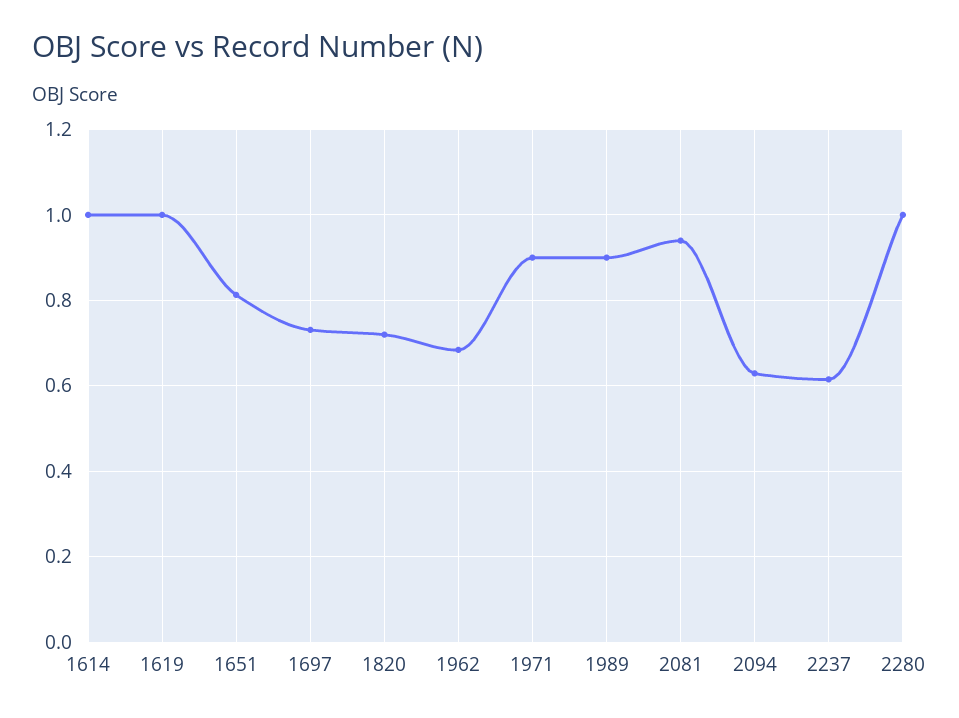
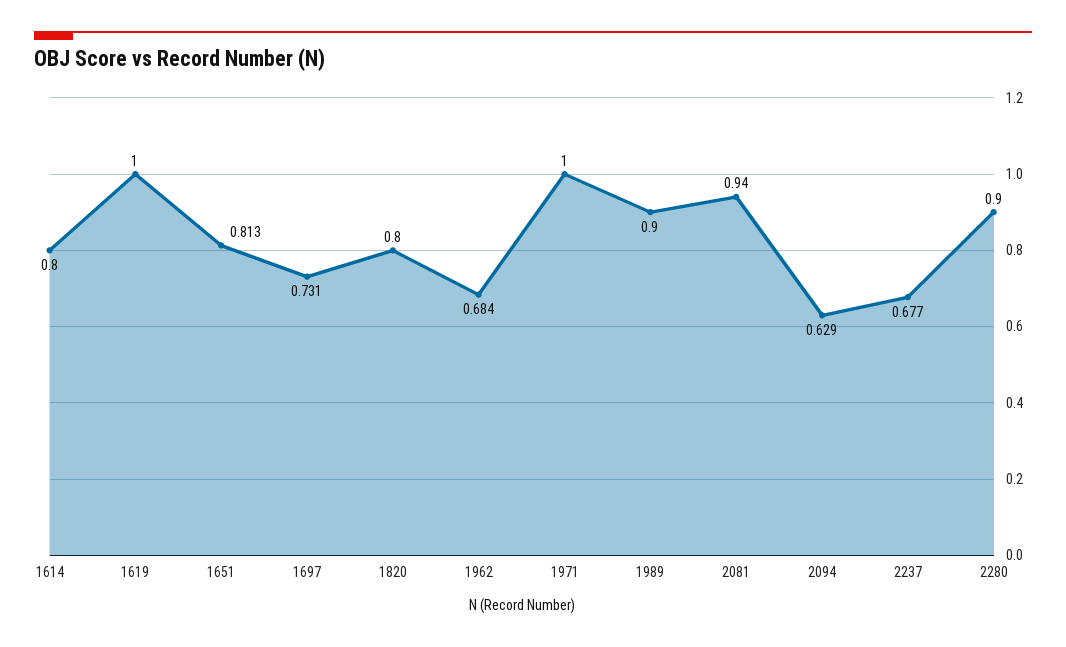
  {
-   "1614": 1,
+   "1614": 0.8,
    "1619": 1,
    "1651": 0.813,
    "1697": 0.731,
-   "1820": 0.72,
+   "1820": 0.8,
    "1962": 0.684,
-   "1971": 0.9,
+   "1971": 1,
    "1989": 0.9,
    "2081": 0.94,
    "2094": 0.629,
-   "2237": 0.62,
+   "2237": 0.677,
-   "2280": 1
+   "2280": 0.9
  }

